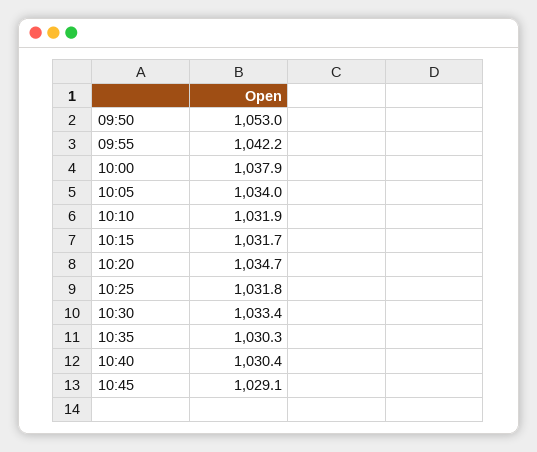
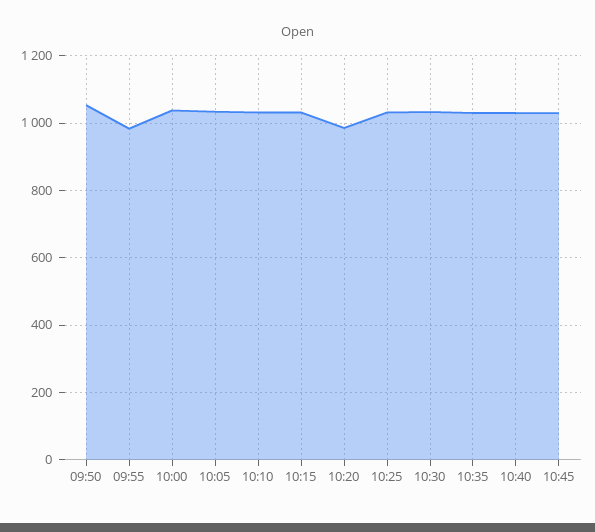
  {
    "09:50": 1053,
-   "09:55": 1042.2,
+   "09:55": 980,
    "10:00": 1037.9,
    "10:05": 1034,
    "10:10": 1031.9,
    "10:15": 1031.7,
-   "10:20": 1034.7,
+   "10:20": 980,
    "10:25": 1031.8,
    "10:30": 1033.4,
    "10:35": 1030.3,
    "10:40": 1030.4,
    "10:45": 1029.1
  }

